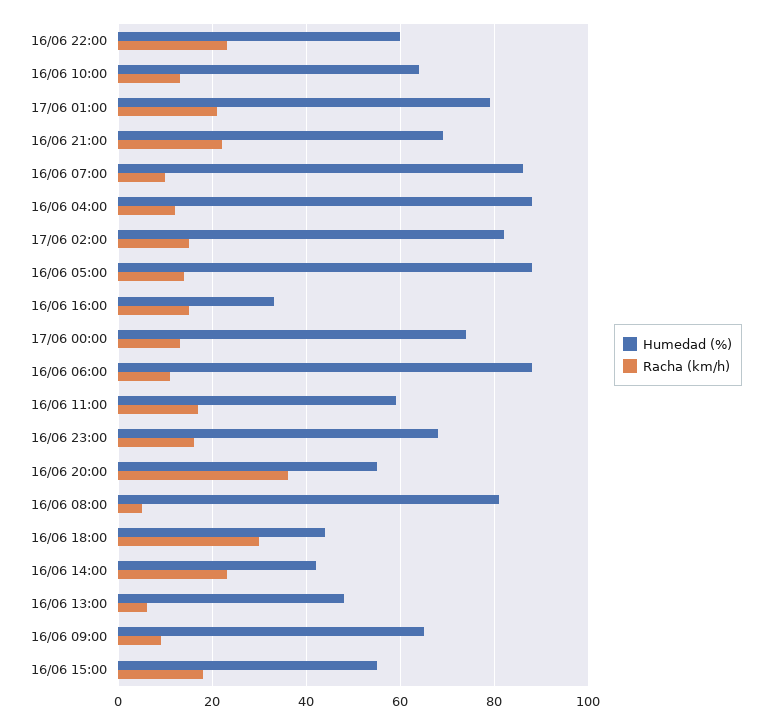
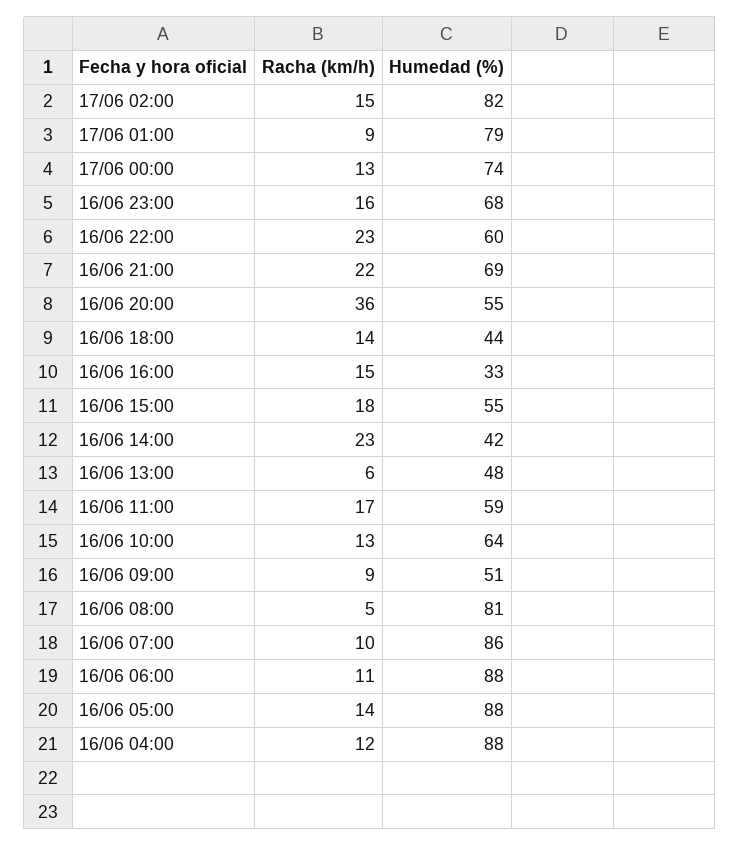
  {
    "Humedad (%)": {
      "16/06 22:00": 60,
      "16/06 10:00": 64,
      "17/06 01:00": 79,
      "16/06 21:00": 69,
      "16/06 07:00": 86,
      "16/06 04:00": 88,
      "17/06 02:00": 82,
      "16/06 05:00": 88,
      "16/06 16:00": 33,
      "17/06 00:00": 74,
      "16/06 06:00": 88,
      "16/06 11:00": 59,
      "16/06 23:00": 68,
      "16/06 20:00": 55,
      "16/06 08:00": 81,
      "16/06 18:00": 44,
      "16/06 14:00": 42,
      "16/06 13:00": 48,
-     "16/06 09:00": 65,
+     "16/06 09:00": 51,
      "16/06 15:00": 55
    },
    "Racha (km/h)": {
      "16/06 22:00": 23,
      "16/06 10:00": 13,
-     "17/06 01:00": 20,
+     "17/06 01:00": 9,
      "16/06 21:00": 22,
      "16/06 07:00": 10,
      "16/06 04:00": 12,
      "17/06 02:00": 15,
      "16/06 05:00": 14,
      "16/06 16:00": 15,
      "17/06 00:00": 13,
      "16/06 06:00": 11,
      "16/06 11:00": 17,
      "16/06 23:00": 16,
      "16/06 20:00": 36,
      "16/06 08:00": 5,
-     "16/06 18:00": 30,
+     "16/06 18:00": 14,
      "16/06 14:00": 23,
      "16/06 13:00": 6,
      "16/06 09:00": 9,
      "16/06 15:00": 18
    }
  }

